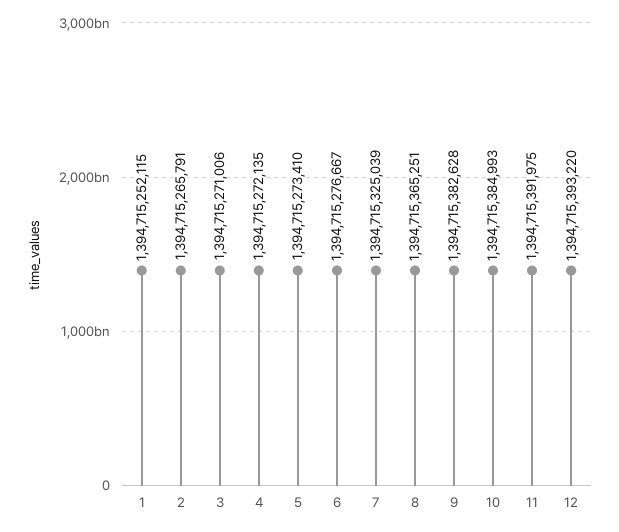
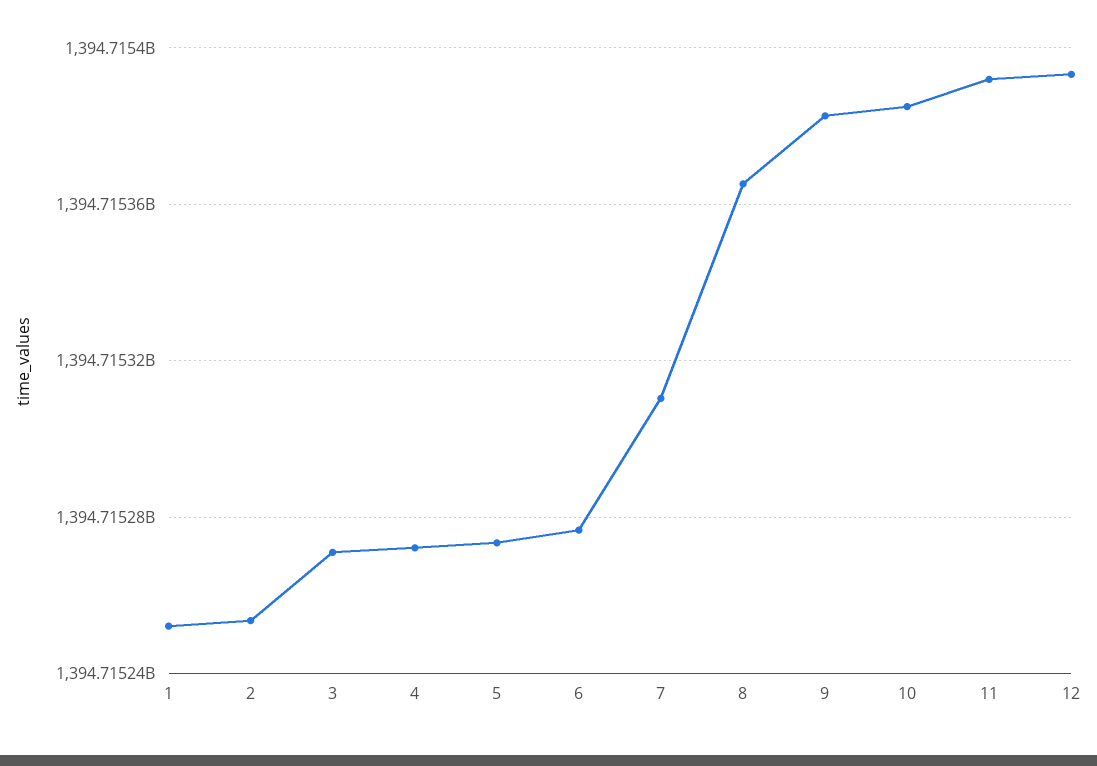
  {
    "1": 1394715252115,
-   "2": 1394715265791,
+   "2": 1394715255000,
    "3": 1394715271006,
    "4": 1394715272135,
    "5": 1394715273410,
    "6": 1394715276667,
-   "7": 1394715325039,
+   "7": 1394715310000,
    "8": 1394715365251,
    "9": 1394715382628,
    "10": 1394715384993,
    "11": 1394715391975,
    "12": 1394715393220
  }

